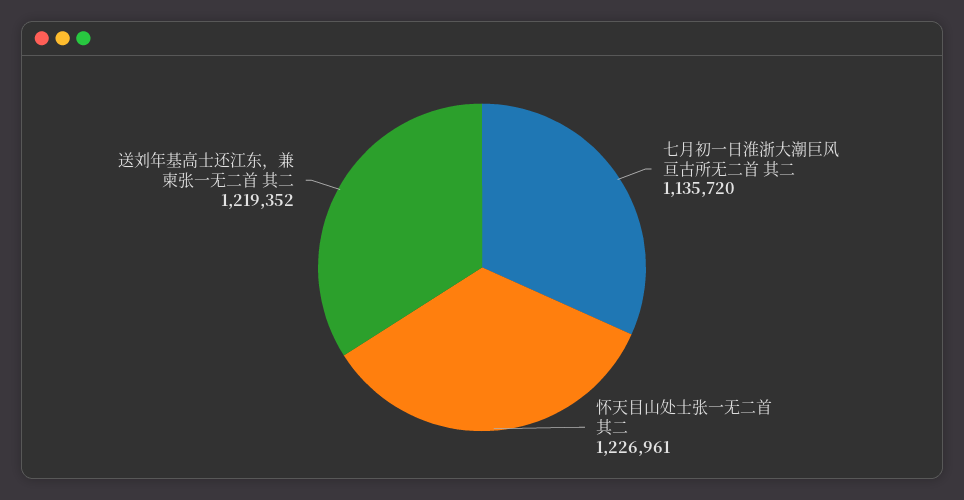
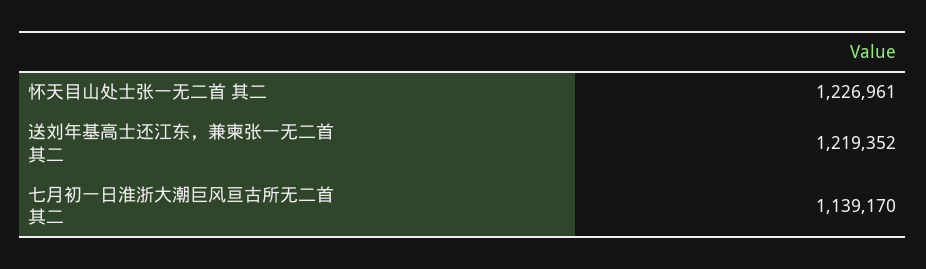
  {
-   "七月初一日淮浙大潮巨风亘古所无二首 其二": 1135720,
+   "七月初一日淮浙大潮巨风亘古所无二首 其二": 1139170,
    "怀天目山处士张一无二首 其二": 1226961,
    "送刘年基高士还江东，兼柬张一无二首 其二": 1219352
  }

